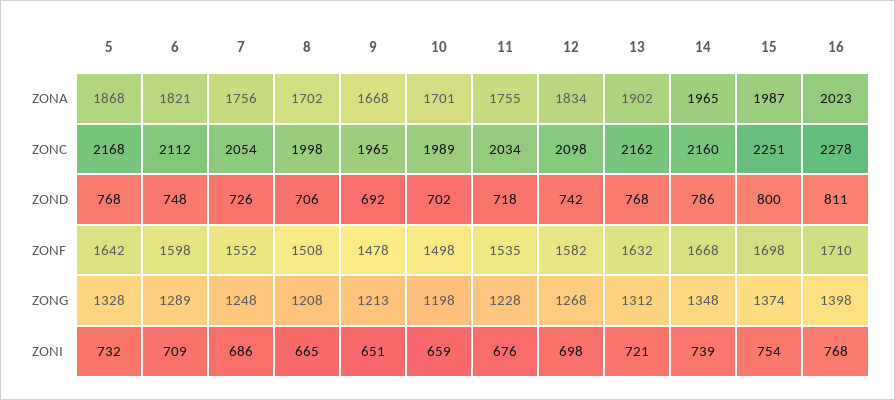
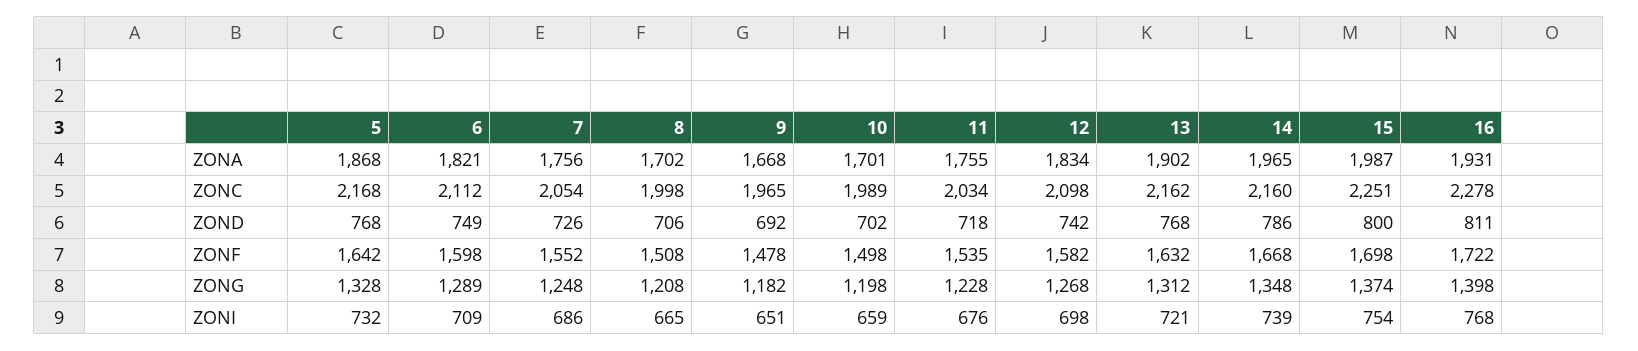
  {
    "5": {
      "ZONA": 1868,
      "ZONC": 2168,
      "ZOND": 768,
      "ZONF": 1642,
      "ZONG": 1328,
      "ZONI": 732
    },
    "6": {
      "ZONA": 1821,
      "ZONC": 2112,
-     "ZOND": 748,
+     "ZOND": 749,
      "ZONF": 1598,
      "ZONG": 1289,
      "ZONI": 709
    },
    "7": {
      "ZONA": 1756,
      "ZONC": 2054,
      "ZOND": 726,
      "ZONF": 1552,
      "ZONG": 1248,
      "ZONI": 686
    },
    "8": {
      "ZONA": 1702,
      "ZONC": 1998,
      "ZOND": 706,
      "ZONF": 1508,
      "ZONG": 1208,
      "ZONI": 665
    },
    "9": {
      "ZONA": 1668,
      "ZONC": 1965,
      "ZOND": 692,
      "ZONF": 1478,
-     "ZONG": 1213,
+     "ZONG": 1182,
      "ZONI": 651
    },
    "10": {
      "ZONA": 1701,
      "ZONC": 1989,
      "ZOND": 702,
      "ZONF": 1498,
      "ZONG": 1198,
      "ZONI": 659
    },
    "11": {
      "ZONA": 1755,
      "ZONC": 2034,
      "ZOND": 718,
      "ZONF": 1535,
      "ZONG": 1228,
      "ZONI": 676
    },
    "12": {
      "ZONA": 1834,
      "ZONC": 2098,
      "ZOND": 742,
      "ZONF": 1582,
      "ZONG": 1268,
      "ZONI": 698
    },
    "13": {
      "ZONA": 1902,
      "ZONC": 2162,
      "ZOND": 768,
      "ZONF": 1632,
      "ZONG": 1312,
      "ZONI": 721
    },
    "14": {
      "ZONA": 1965,
      "ZONC": 2160,
      "ZOND": 786,
      "ZONF": 1668,
      "ZONG": 1348,
      "ZONI": 739
    },
    "15": {
      "ZONA": 1987,
      "ZONC": 2251,
      "ZOND": 800,
      "ZONF": 1698,
      "ZONG": 1374,
      "ZONI": 754
    },
    "16": {
-     "ZONA": 2023,
+     "ZONA": 1931,
      "ZONC": 2278,
      "ZOND": 811,
-     "ZONF": 1710,
+     "ZONF": 1722,
      "ZONG": 1398,
      "ZONI": 768
    }
  }

